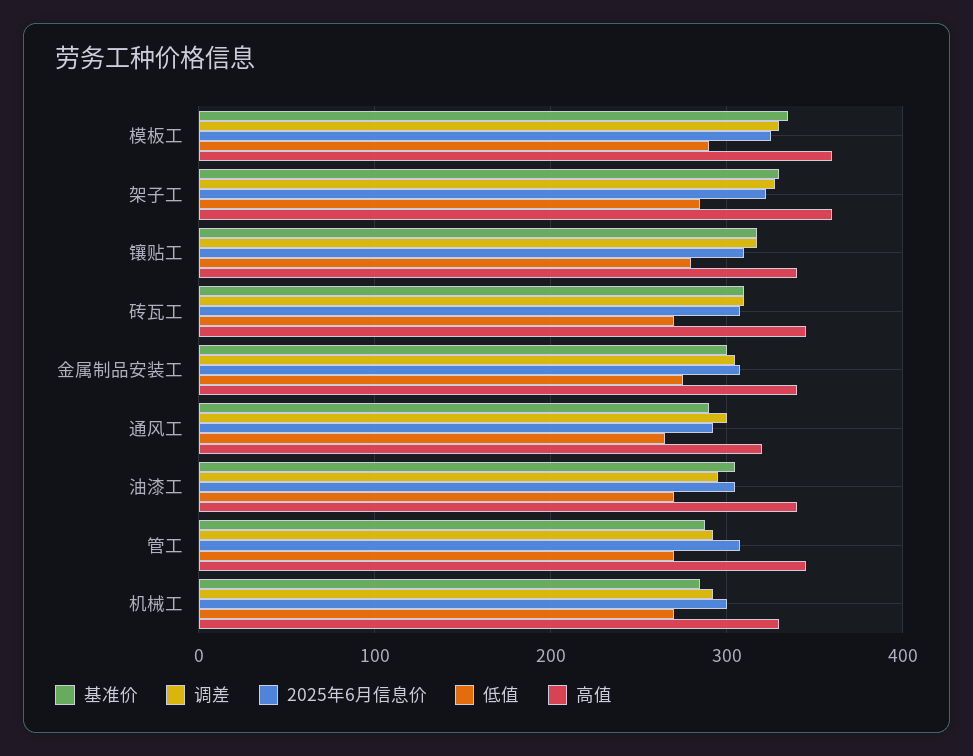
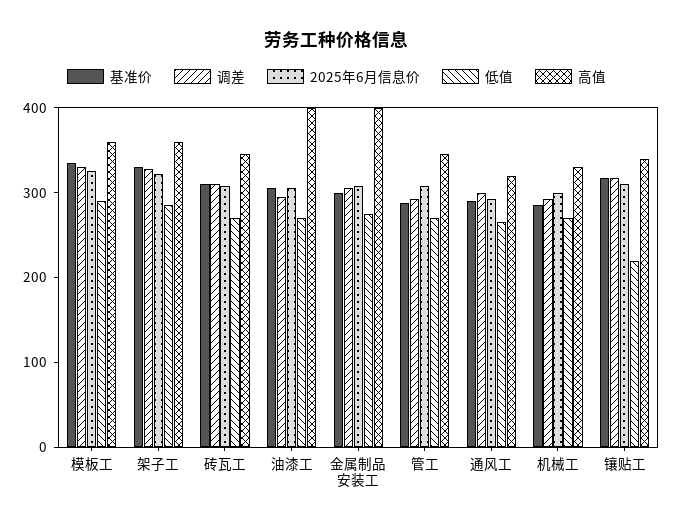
  {
    "基准价": {
      "模板工": 340,
      "架子工": 330,
      "镶贴工": 320,
      "砖瓦工": 310,
      "金属制品安装工": 300,
      "通风工": 290,
      "油漆工": 310,
      "管工": 290,
      "机械工": 290
    },
    "调差": {
      "模板工": 330,
      "架子工": 330,
      "镶贴工": 320,
      "砖瓦工": 310,
      "金属制品安装工": 310,
      "通风工": 300,
      "油漆工": 300,
      "管工": 290,
      "机械工": 290
    },
    "2025年6月信息价": {
      "模板工": 330,
      "架子工": 320,
      "镶贴工": 310,
      "砖瓦工": 310,
      "金属制品安装工": 310,
      "通风工": 290,
      "油漆工": 310,
      "管工": 310,
      "机械工": 300
    },
    "低值": {
      "模板工": 290,
      "架子工": 290,
-     "镶贴工": 280,
+     "镶贴工": 220,
      "砖瓦工": 270,
      "金属制品安装工": 280,
      "通风工": 270,
      "油漆工": 270,
      "管工": 270,
      "机械工": 270
    },
    "高值": {
      "模板工": 360,
      "架子工": 360,
      "镶贴工": 340,
      "砖瓦工": 350,
-     "金属制品安装工": 340,
+     "金属制品安装工": 400,
      "通风工": 320,
-     "油漆工": 340,
+     "油漆工": 400,
      "管工": 350,
      "机械工": 330
    }
  }

